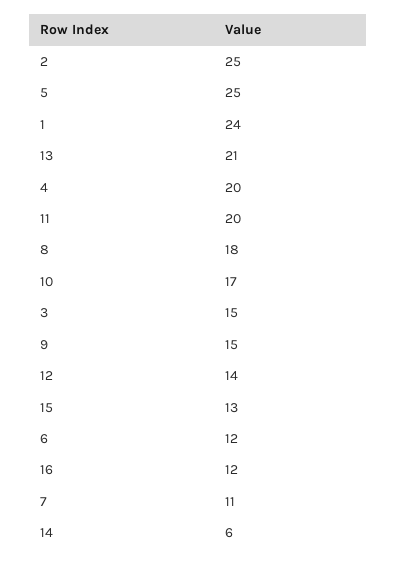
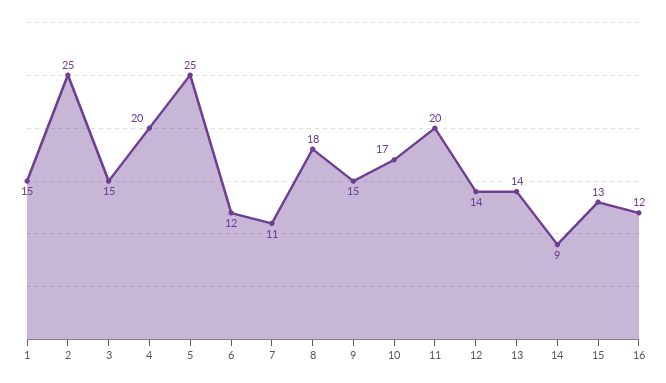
  {
    "2": 25,
    "5": 25,
-   "1": 24,
+   "1": 15,
-   "13": 21,
+   "13": 14,
    "4": 20,
    "11": 20,
    "8": 18,
    "10": 17,
    "3": 15,
    "9": 15,
    "12": 14,
    "15": 13,
    "6": 12,
    "16": 12,
    "7": 11,
-   "14": 6
+   "14": 9
  }

